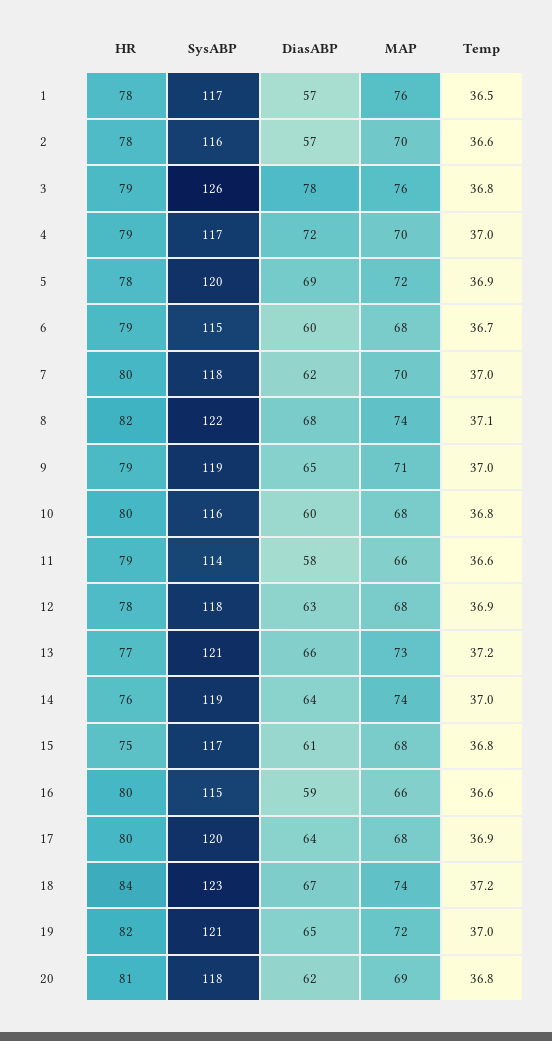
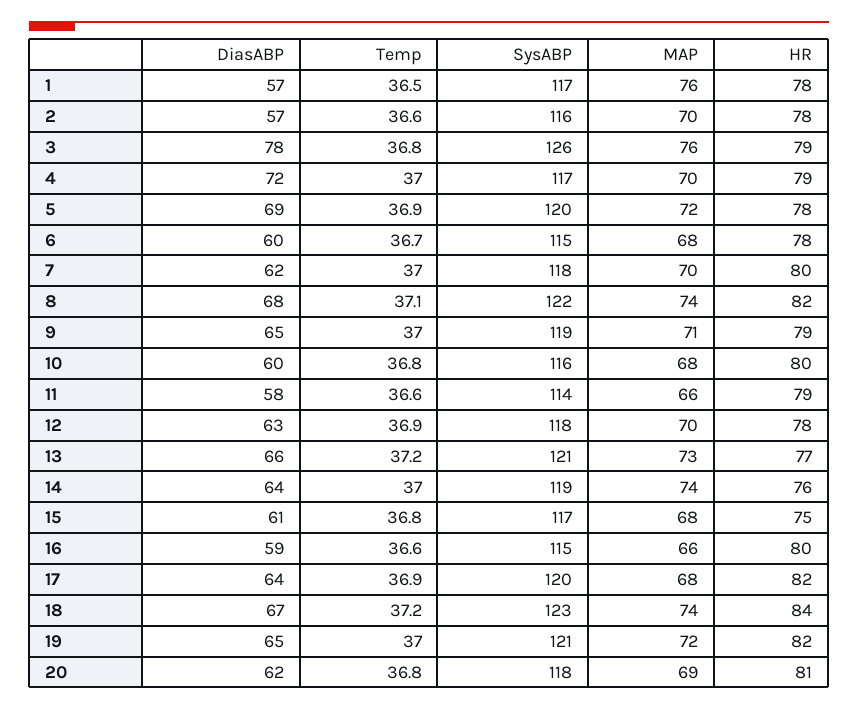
  {
    "HR": {
      "1": 78,
      "2": 78,
      "3": 79,
      "4": 79,
      "5": 78,
-     "6": 79,
+     "6": 78,
      "7": 80,
      "8": 82,
      "9": 79,
      "10": 80,
      "11": 79,
      "12": 78,
      "13": 77,
      "14": 76,
      "15": 75,
      "16": 80,
-     "17": 80,
+     "17": 82,
      "18": 84,
      "19": 82,
      "20": 81
    },
    "SysABP": {
      "1": 117,
      "2": 116,
      "3": 126,
      "4": 117,
      "5": 120,
      "6": 115,
      "7": 118,
      "8": 122,
      "9": 119,
      "10": 116,
      "11": 114,
      "12": 118,
      "13": 121,
      "14": 119,
      "15": 117,
      "16": 115,
      "17": 120,
      "18": 123,
      "19": 121,
      "20": 118
    },
    "DiasABP": {
      "1": 57,
      "2": 57,
      "3": 78,
      "4": 72,
      "5": 69,
      "6": 60,
      "7": 62,
      "8": 68,
      "9": 65,
      "10": 60,
      "11": 58,
      "12": 63,
      "13": 66,
      "14": 64,
      "15": 61,
      "16": 59,
      "17": 64,
      "18": 67,
      "19": 65,
      "20": 62
    },
    "MAP": {
      "1": 76,
      "2": 70,
      "3": 76,
      "4": 70,
      "5": 72,
      "6": 68,
      "7": 70,
      "8": 74,
      "9": 71,
      "10": 68,
      "11": 66,
-     "12": 68,
+     "12": 70,
      "13": 73,
      "14": 74,
      "15": 68,
      "16": 66,
      "17": 68,
      "18": 74,
      "19": 72,
      "20": 69
    },
    "Temp": {
      "1": 36.5,
      "2": 36.6,
      "3": 36.8,
      "4": 37,
      "5": 36.9,
      "6": 36.7,
      "7": 37,
      "8": 37.1,
      "9": 37,
      "10": 36.8,
      "11": 36.6,
      "12": 36.9,
      "13": 37.2,
      "14": 37,
      "15": 36.8,
      "16": 36.6,
      "17": 36.9,
      "18": 37.2,
      "19": 37,
      "20": 36.8
    }
  }

